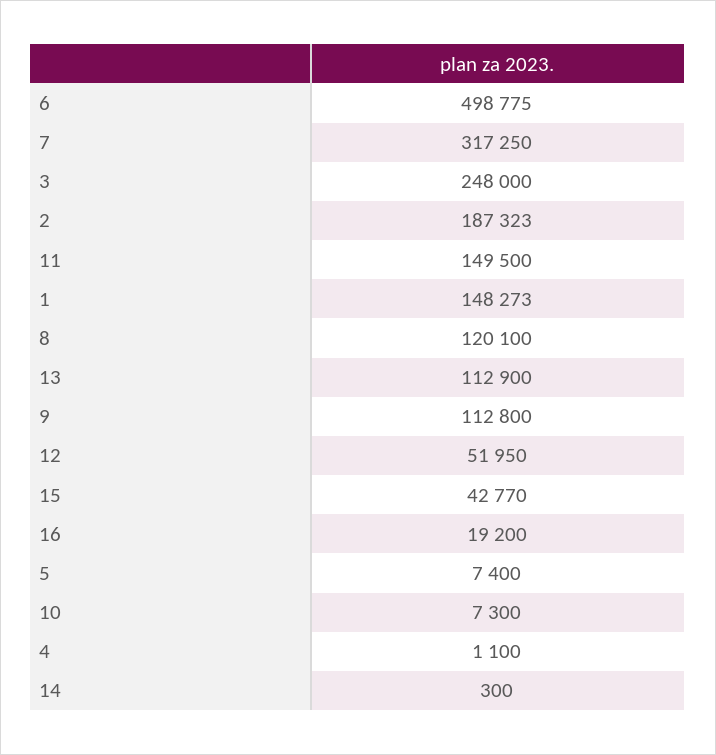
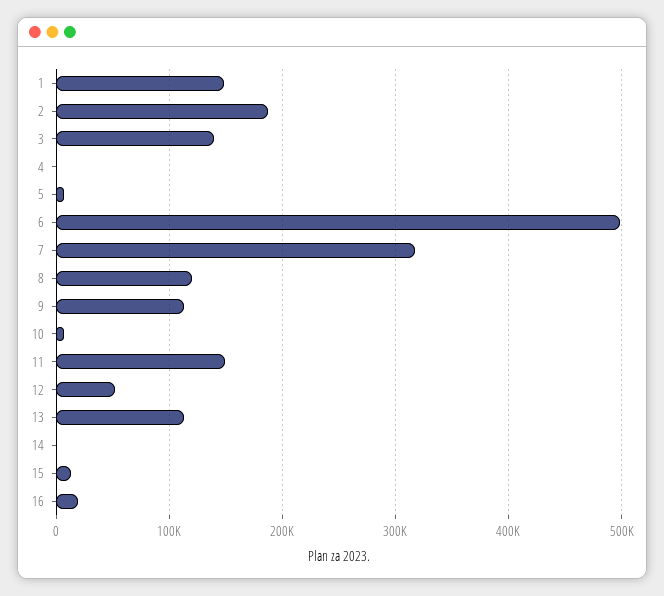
  {
    "6": 498775,
    "7": 317250,
-   "3": 248000,
+   "3": 140000,
    "2": 187323,
    "11": 149500,
    "1": 148273,
    "8": 120100,
    "13": 112900,
    "9": 112800,
    "12": 51950,
-   "15": 42770,
+   "15": 10000,
    "16": 19200,
    "5": 7400,
    "10": 7300,
    "4": 1100,
    "14": 300
  }

